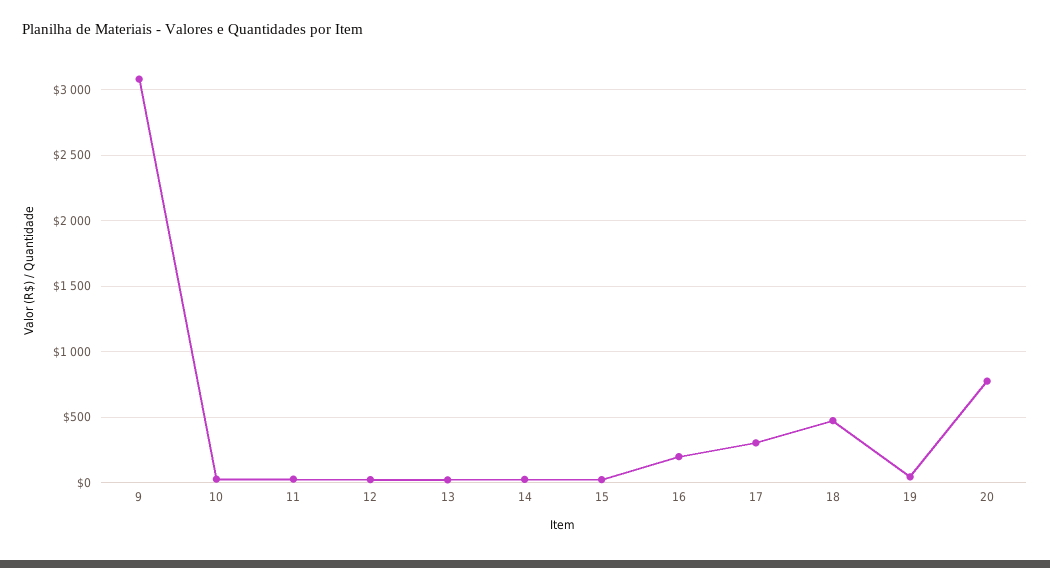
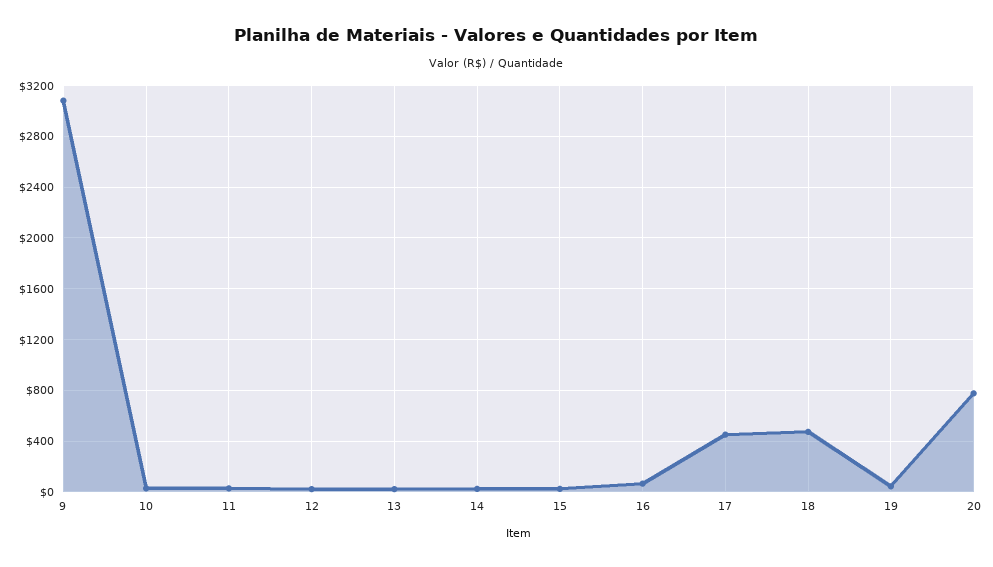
  {
    "9": 3100,
    "10": 50,
    "11": 50,
    "12": 0,
    "13": 0,
    "14": 0,
    "15": 0,
-   "16": 200,
+   "16": 50,
-   "17": 300,
+   "17": 450,
    "18": 450,
    "19": 50,
    "20": 800
  }

